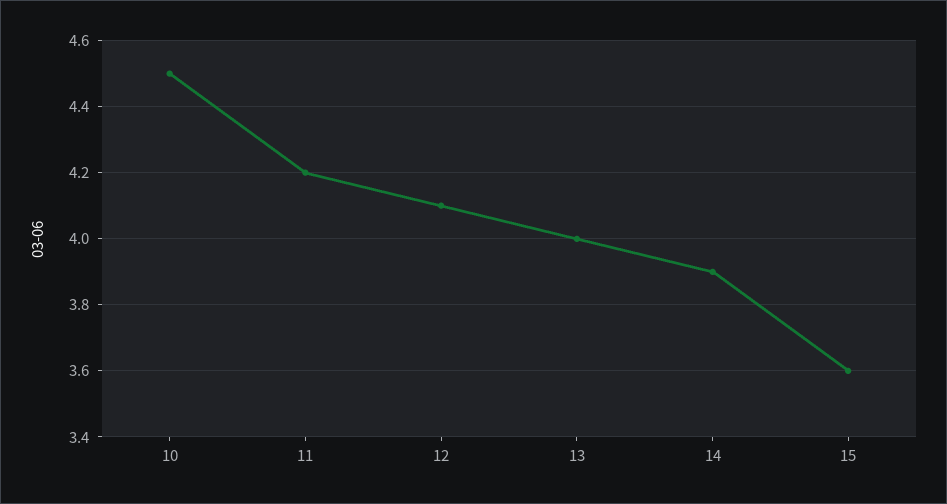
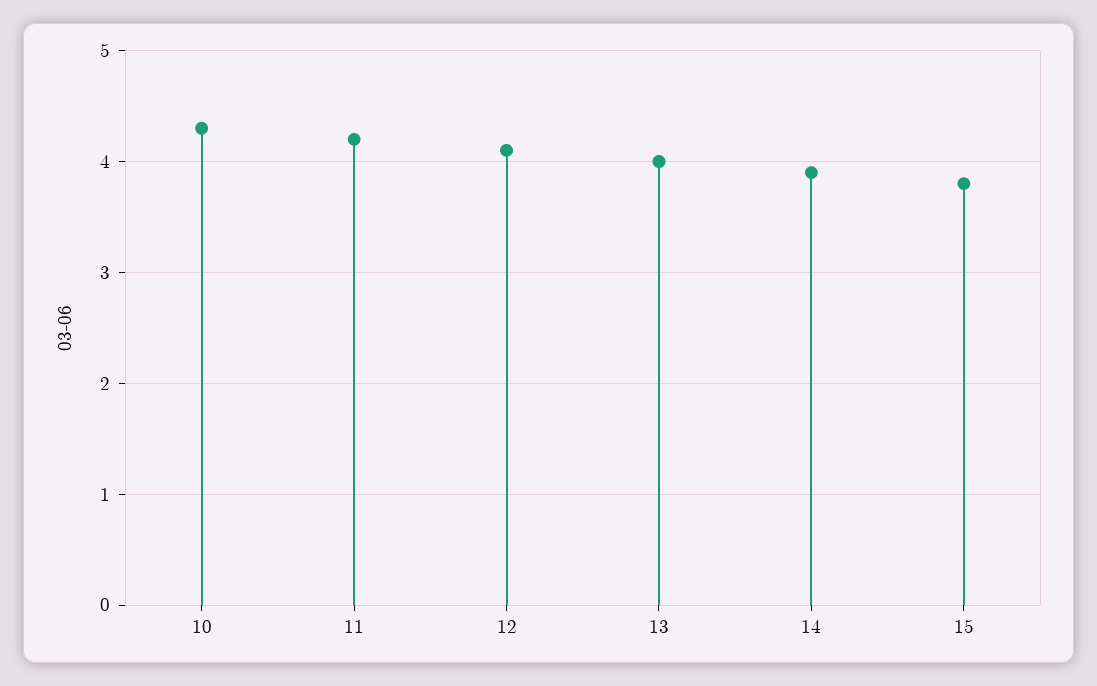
  {
-   "10": 4.5,
+   "10": 4.3,
    "11": 4.2,
    "12": 4.1,
    "13": 4,
    "14": 3.9,
-   "15": 3.6
+   "15": 3.8
  }

